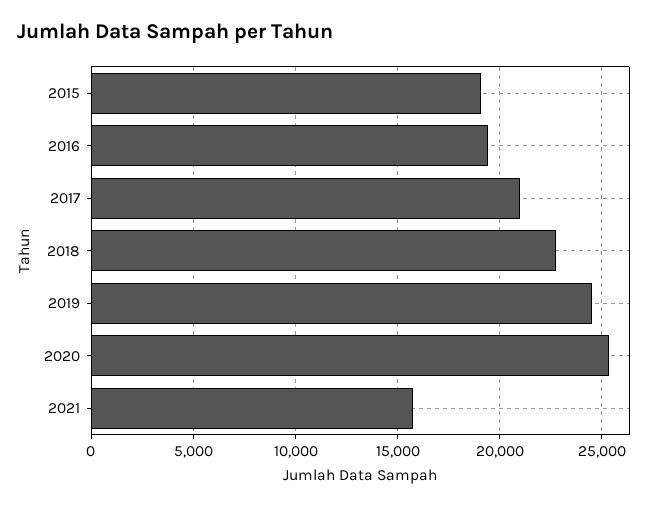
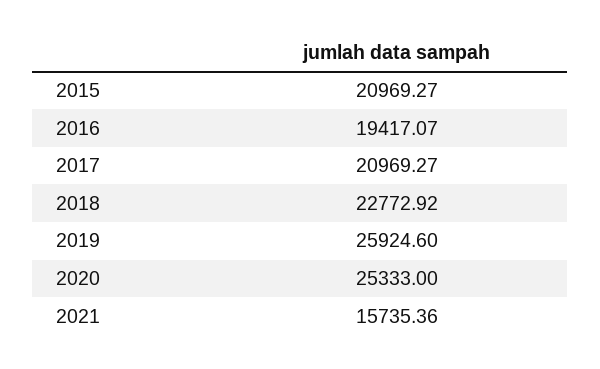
  {
-   "2015": 19000,
+   "2015": 20969.27,
    "2016": 19417.07,
    "2017": 20969.27,
    "2018": 22772.92,
-   "2019": 24500,
+   "2019": 25924.6,
    "2020": 25333,
    "2021": 15735.36
  }

